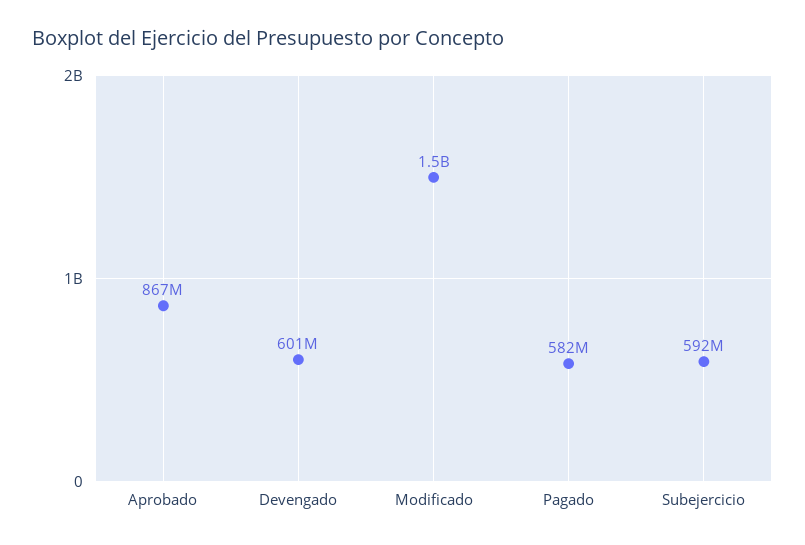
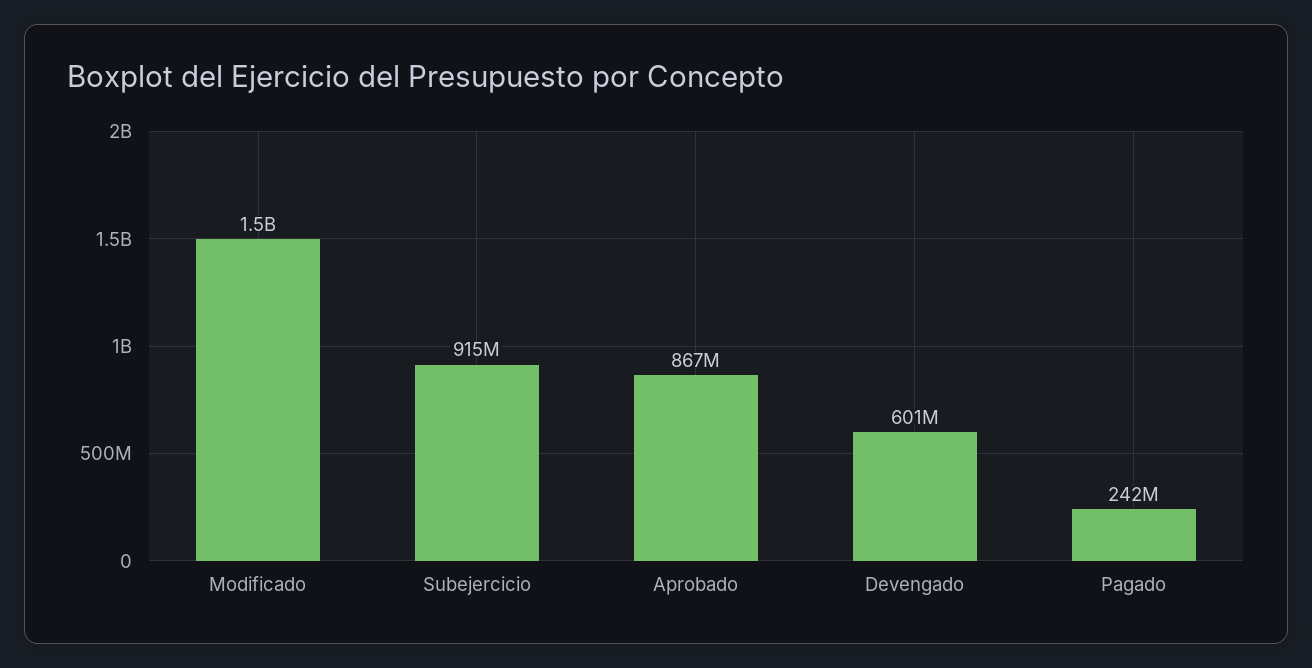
  {
    "Aprobado": 867000000,
    "Devengado": 601000000,
    "Modificado": 1500000000,
-   "Pagado": 582000000,
+   "Pagado": 242000000,
-   "Subejercicio": 592000000
+   "Subejercicio": 915000000
  }

